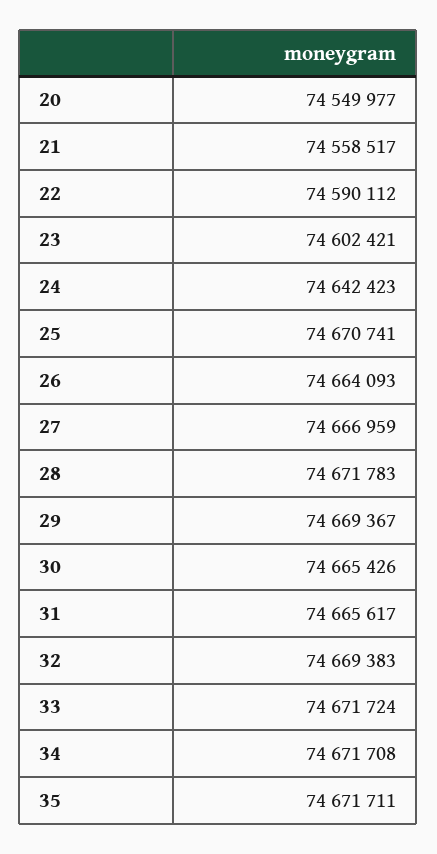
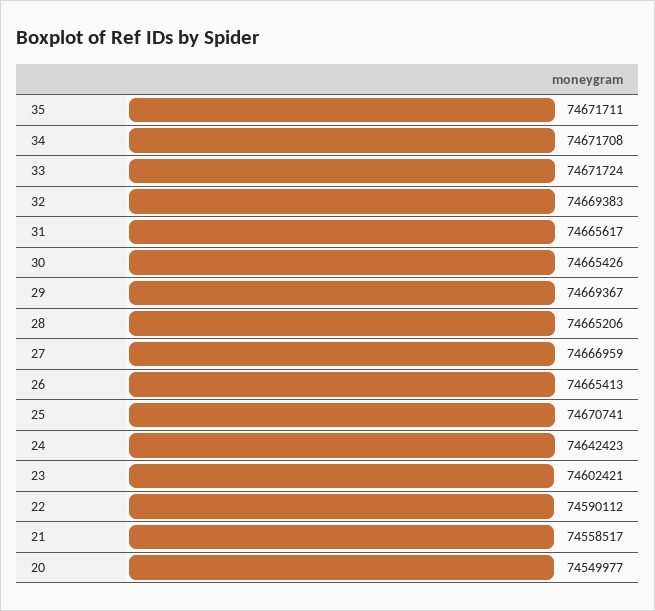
  {
    "20": 74549977,
    "21": 74558517,
    "22": 74590112,
    "23": 74602421,
    "24": 74642423,
    "25": 74670741,
-   "26": 74664093,
+   "26": 74665413,
    "27": 74666959,
-   "28": 74671783,
+   "28": 74665206,
    "29": 74669367,
    "30": 74665426,
    "31": 74665617,
    "32": 74669383,
    "33": 74671724,
    "34": 74671708,
    "35": 74671711
  }

